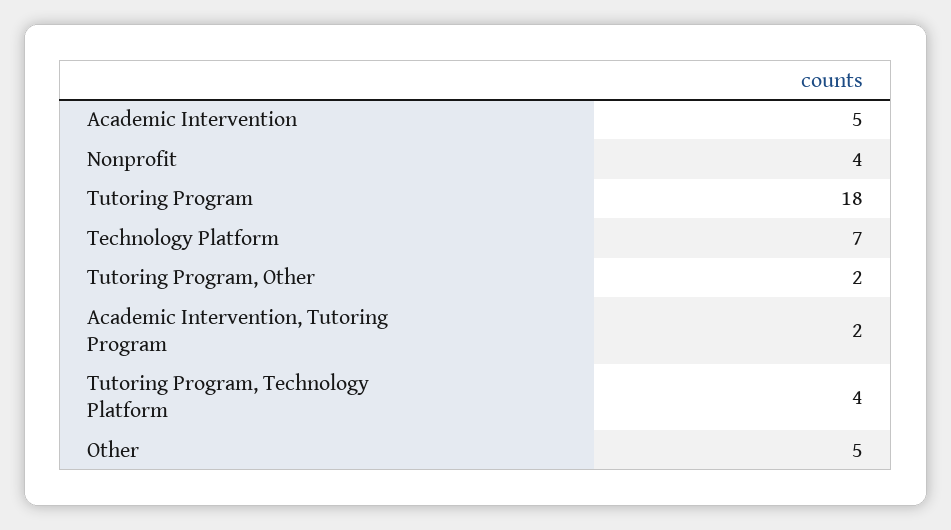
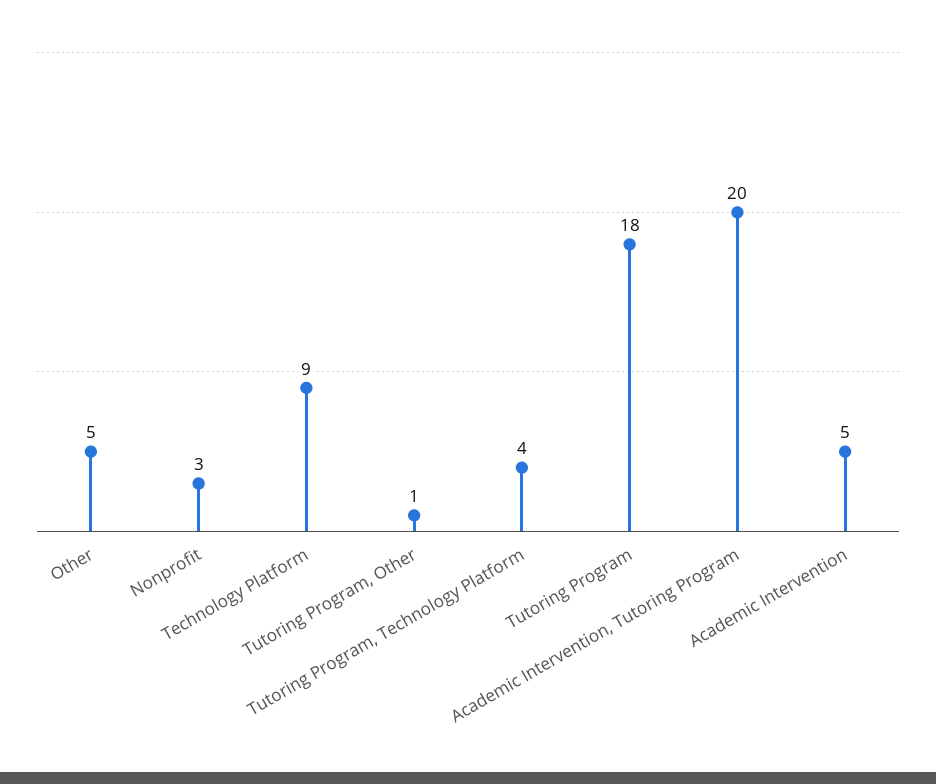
  {
    "Academic Intervention": 5,
-   "Nonprofit": 4,
+   "Nonprofit": 3,
    "Tutoring Program": 18,
-   "Technology Platform": 7,
+   "Technology Platform": 9,
-   "Tutoring Program, Other": 2,
+   "Tutoring Program, Other": 1,
-   "Academic Intervention, Tutoring Program": 2,
+   "Academic Intervention, Tutoring Program": 20,
    "Tutoring Program, Technology Platform": 4,
    "Other": 5
  }

